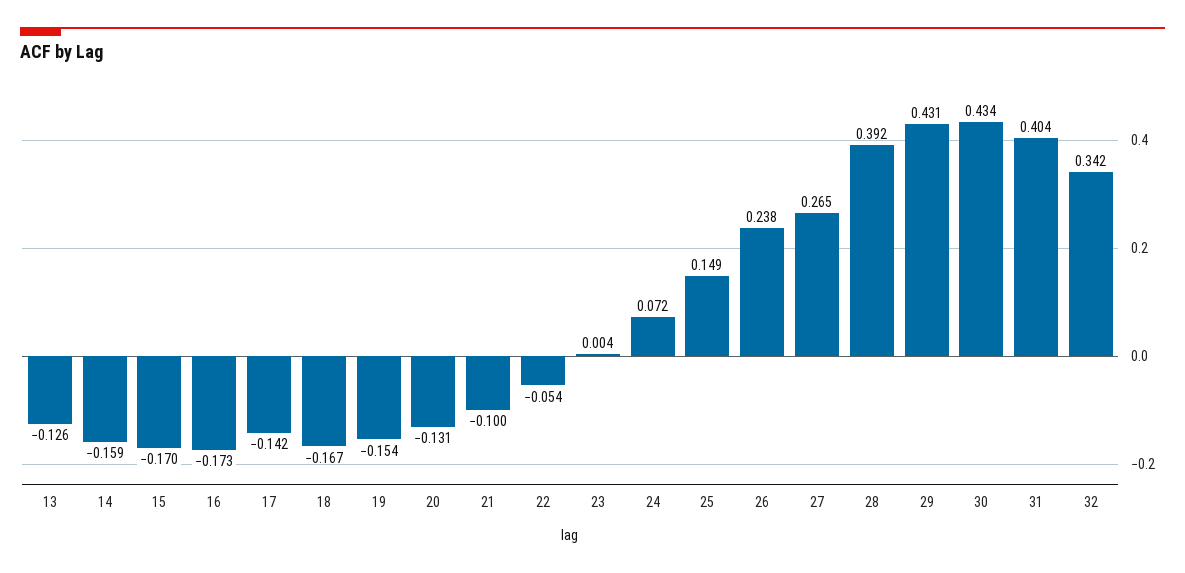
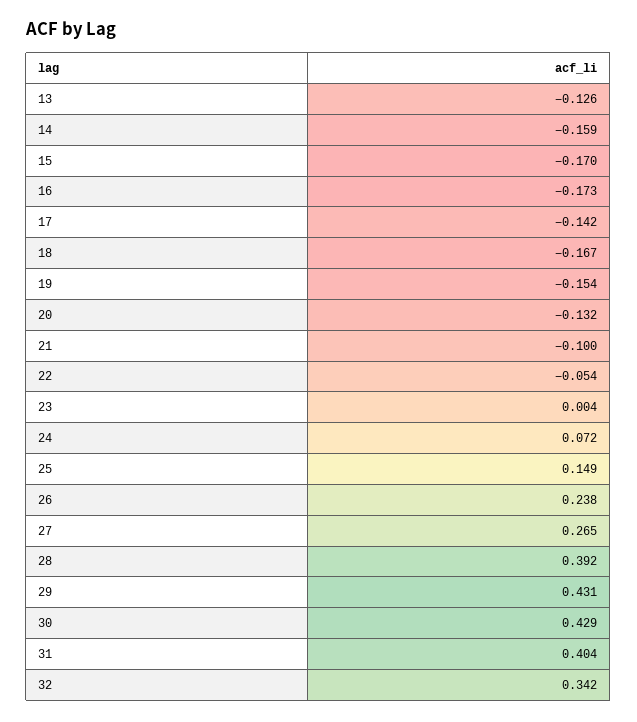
  {
    "13": -0.126,
    "14": -0.159,
    "15": -0.17,
    "16": -0.173,
    "17": -0.142,
    "18": -0.167,
    "19": -0.154,
-   "20": -0.131,
+   "20": -0.132,
    "21": -0.1,
    "22": -0.054,
    "23": 0.004,
    "24": 0.072,
    "25": 0.149,
    "26": 0.238,
    "27": 0.265,
    "28": 0.392,
    "29": 0.431,
-   "30": 0.434,
+   "30": 0.429,
    "31": 0.404,
    "32": 0.342
  }

